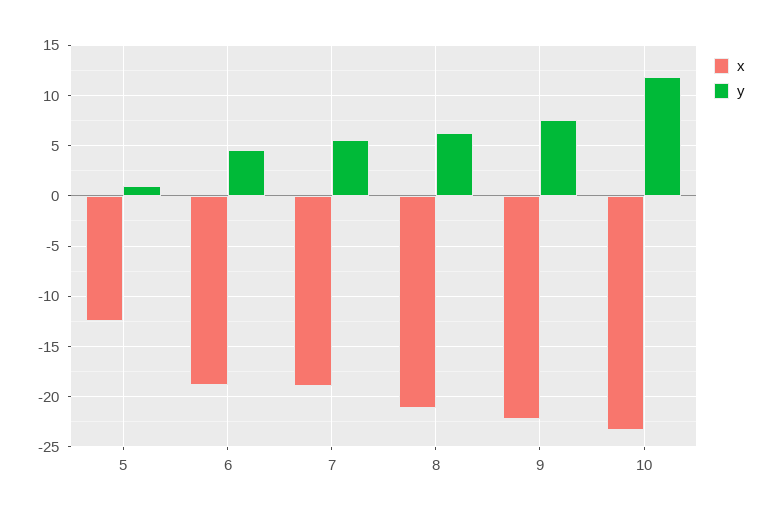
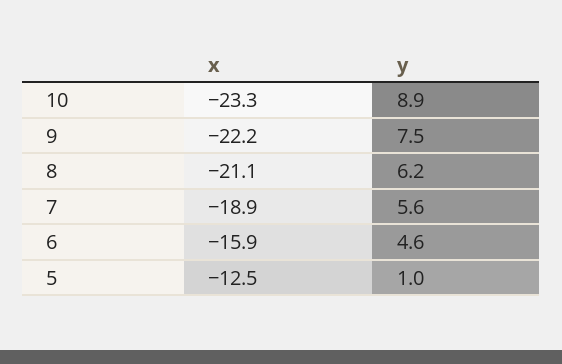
  {
    "x": {
      "5": -12.5,
-     "6": -19,
+     "6": -15.9,
      "7": -18.9,
      "8": -21.1,
      "9": -22.2,
      "10": -23.3
    },
    "y": {
      "5": 1,
      "6": 4.6,
      "7": 5.6,
      "8": 6.2,
      "9": 7.5,
-     "10": 12
+     "10": 8.9
    }
  }

